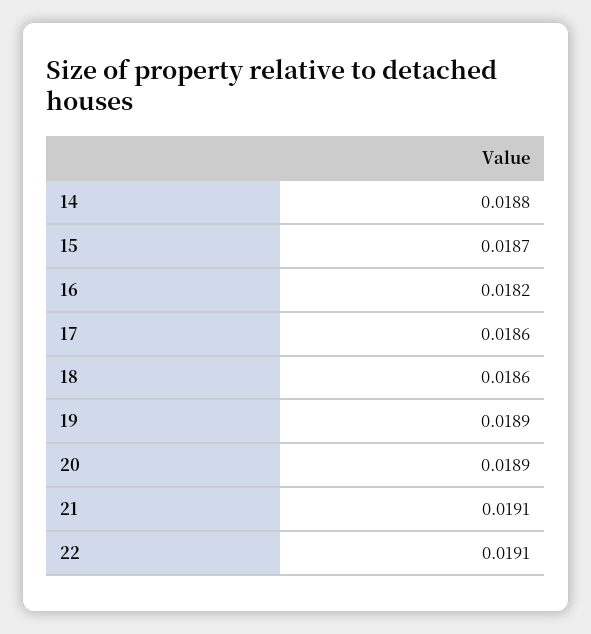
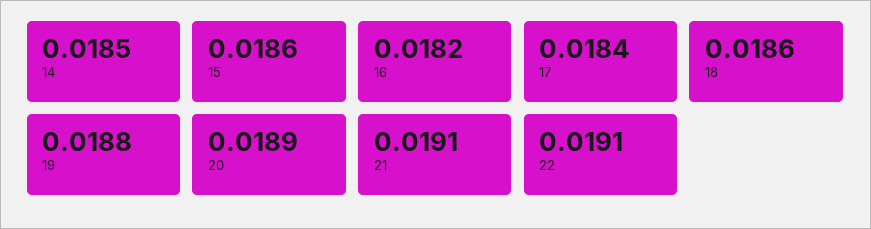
  {
-   "14": 0.0188,
+   "14": 0.0185,
-   "15": 0.0187,
+   "15": 0.0186,
    "16": 0.0182,
-   "17": 0.0186,
+   "17": 0.0184,
    "18": 0.0186,
-   "19": 0.0189,
+   "19": 0.0188,
    "20": 0.0189,
    "21": 0.0191,
    "22": 0.0191
  }

